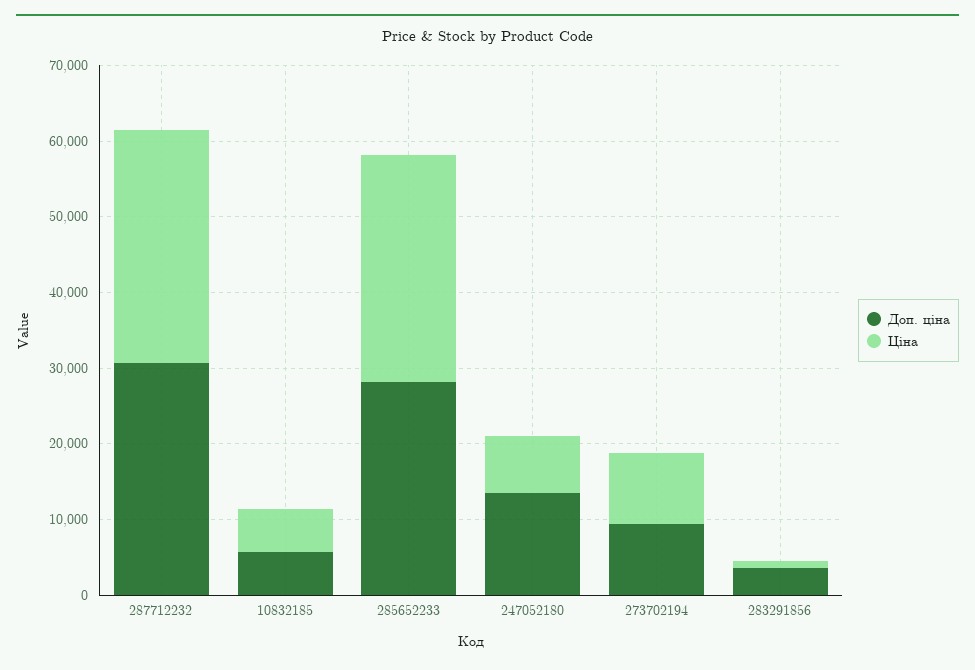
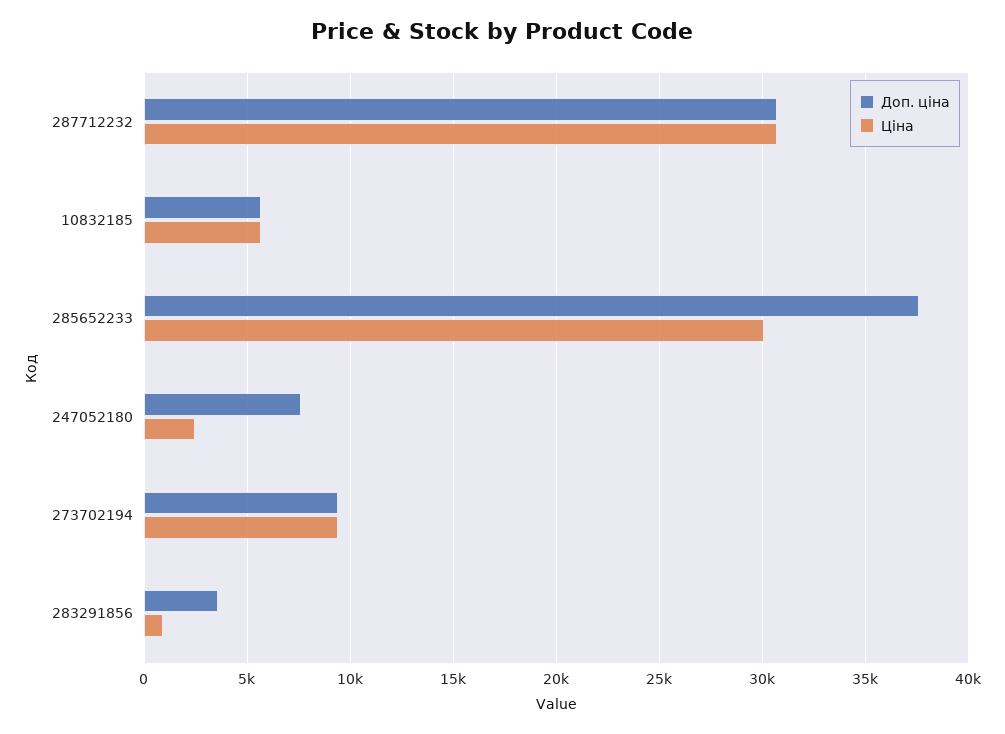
  {
    "Доп. ціна": {
      "287712232": 30500,
      "10832185": 5500,
-     "285652233": 28000,
+     "285652233": 37500,
-     "247052180": 14000,
+     "247052180": 7500,
      "273702194": 9500,
      "283291856": 3500
    },
    "Ціна": {
      "287712232": 30500,
      "10832185": 5500,
      "285652233": 30000,
-     "247052180": 8000,
+     "247052180": 2500,
      "273702194": 9500,
      "283291856": 1000
    }
  }

